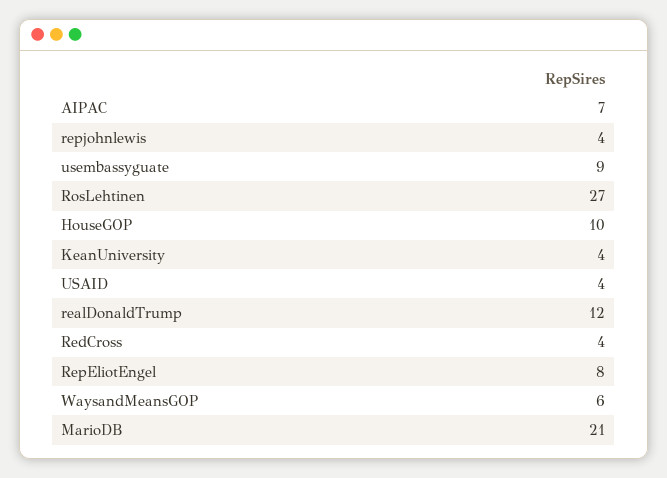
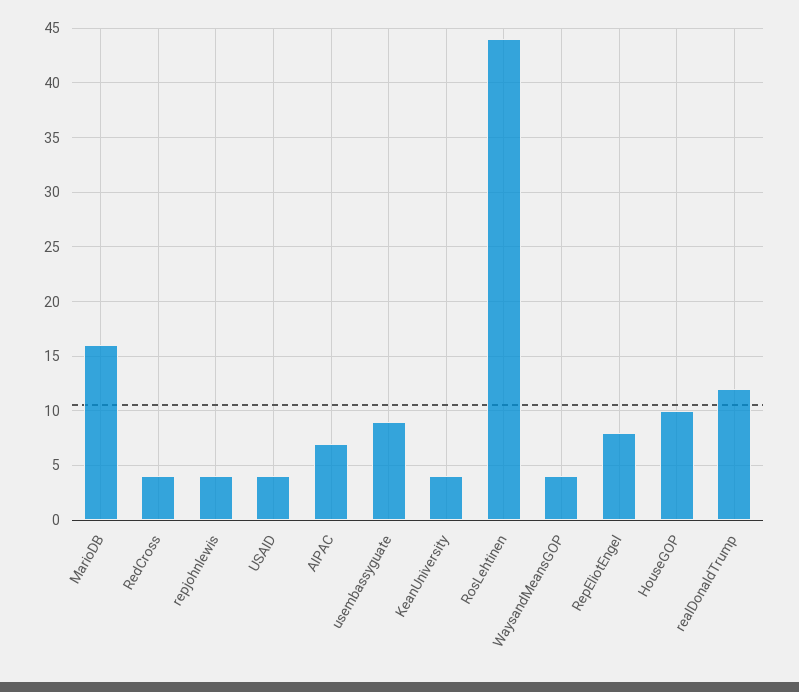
  {
    "AIPAC": 7,
    "repjohnlewis": 4,
    "usembassyguate": 9,
-   "RosLehtinen": 27,
+   "RosLehtinen": 44,
    "HouseGOP": 10,
    "KeanUniversity": 4,
    "USAID": 4,
    "realDonaldTrump": 12,
    "RedCross": 4,
    "RepEliotEngel": 8,
-   "WaysandMeansGOP": 6,
+   "WaysandMeansGOP": 4,
-   "MarioDB": 21
+   "MarioDB": 16
  }

